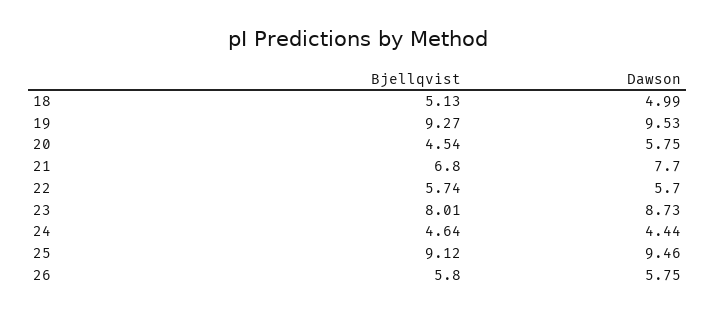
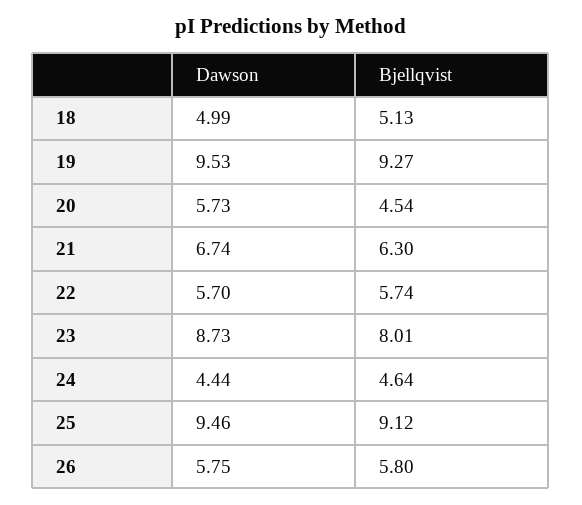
  {
    "Bjellqvist": {
      "18": 5.13,
      "19": 9.27,
      "20": 4.54,
-     "21": 6.8,
+     "21": 6.3,
      "22": 5.74,
      "23": 8.01,
      "24": 4.64,
      "25": 9.12,
      "26": 5.8
    },
    "Dawson": {
      "18": 4.99,
      "19": 9.53,
-     "20": 5.75,
+     "20": 5.73,
-     "21": 7.7,
+     "21": 6.74,
      "22": 5.7,
      "23": 8.73,
      "24": 4.44,
      "25": 9.46,
      "26": 5.75
    }
  }

